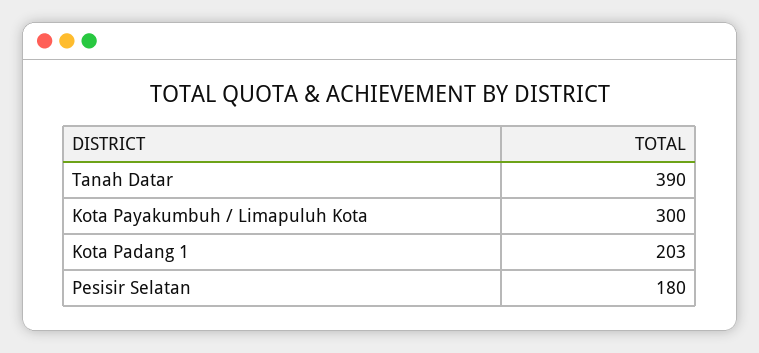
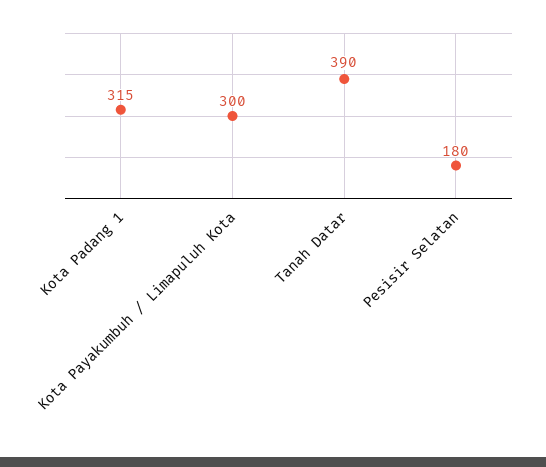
  {
    "Tanah Datar": 390,
    "Kota Payakumbuh / Limapuluh Kota": 300,
-   "Kota Padang 1": 203,
+   "Kota Padang 1": 315,
    "Pesisir Selatan": 180
  }

